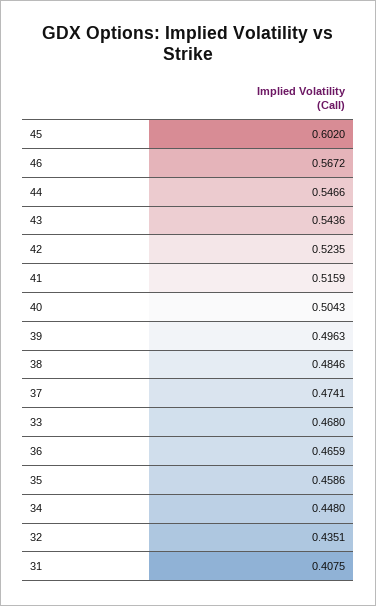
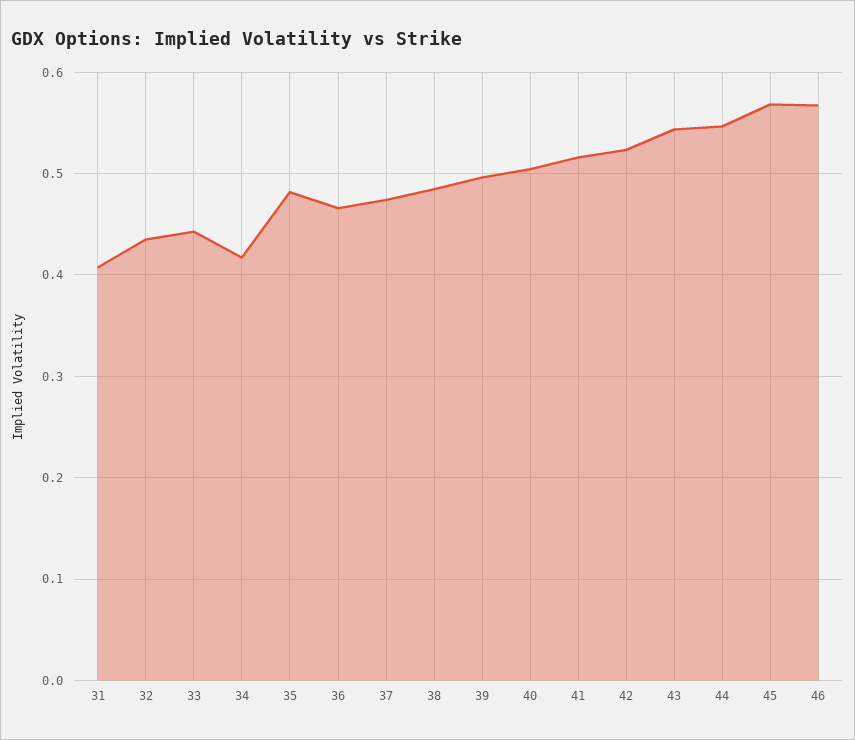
  {
-   "45": 0.602,
+   "45": 0.57,
    "46": 0.5672,
    "44": 0.5466,
    "43": 0.5436,
    "42": 0.5235,
    "41": 0.5159,
    "40": 0.5043,
    "39": 0.4963,
    "38": 0.4846,
    "37": 0.4741,
-   "33": 0.468,
+   "33": 0.44,
    "36": 0.4659,
-   "35": 0.4586,
+   "35": 0.48,
-   "34": 0.448,
+   "34": 0.42,
    "32": 0.4351,
    "31": 0.4075
  }

